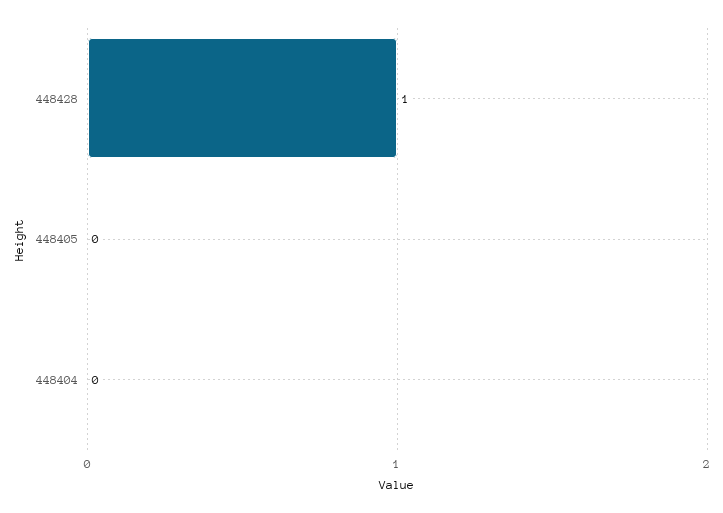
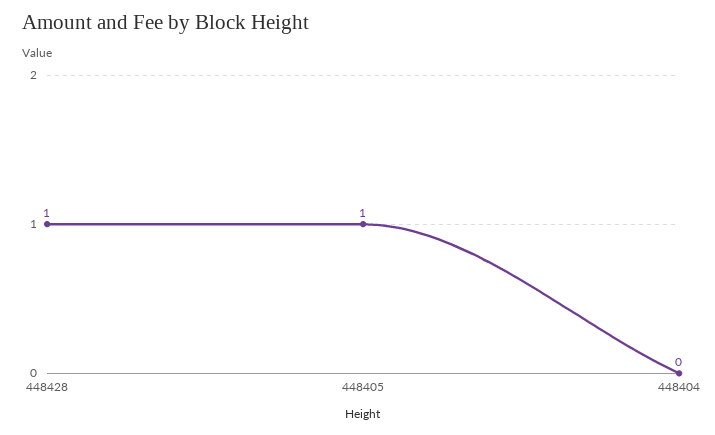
  {
    "448428": 1,
-   "448405": 0,
+   "448405": 1,
    "448404": 0
  }

